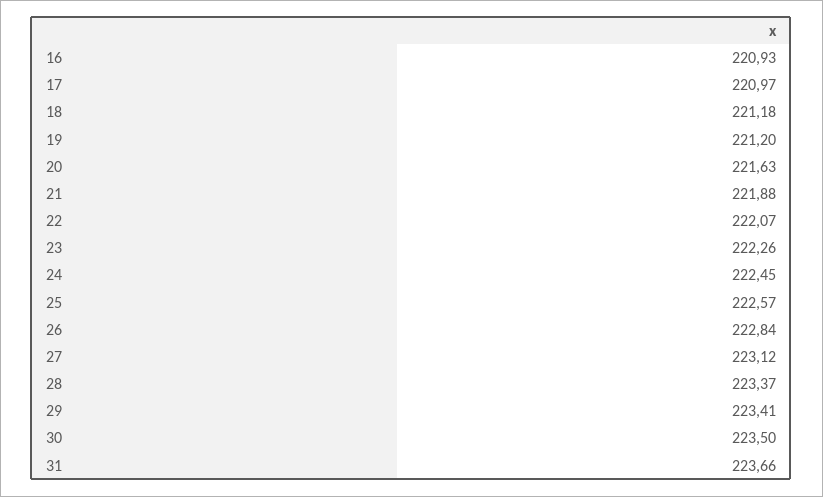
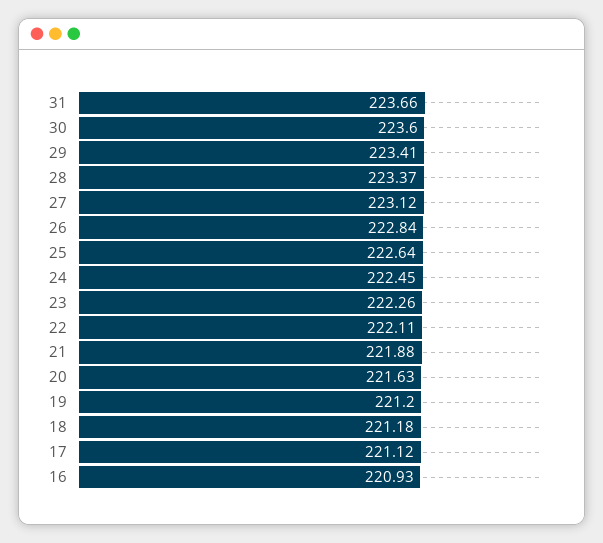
  {
    "16": 220.93,
-   "17": 220.97,
+   "17": 221.12,
    "18": 221.18,
    "19": 221.2,
    "20": 221.63,
    "21": 221.88,
-   "22": 222.07,
+   "22": 222.11,
    "23": 222.26,
    "24": 222.45,
-   "25": 222.57,
+   "25": 222.64,
    "26": 222.84,
    "27": 223.12,
    "28": 223.37,
    "29": 223.41,
-   "30": 223.5,
+   "30": 223.6,
    "31": 223.66
  }

